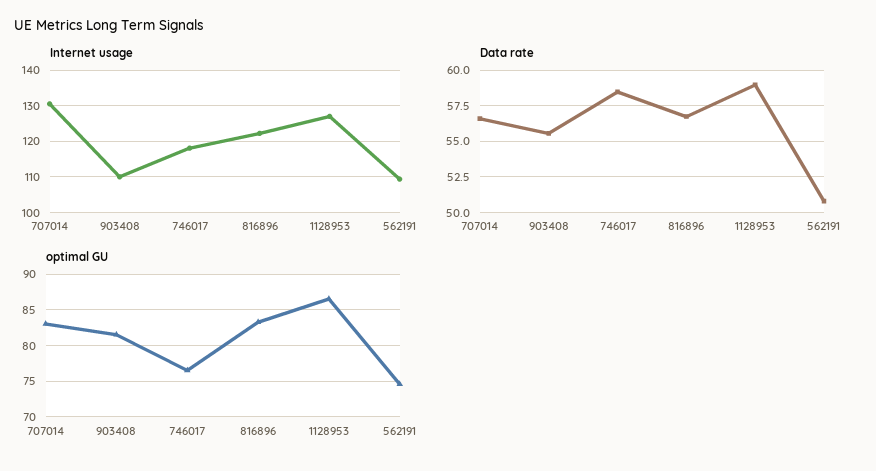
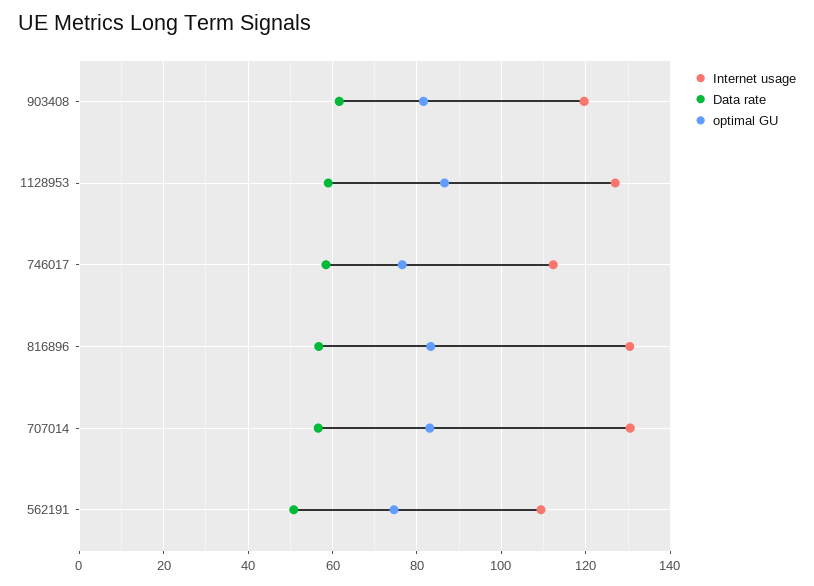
  {
    "Internet usage": {
      "707014": 130,
-     "903408": 110,
+     "903408": 120,
-     "746017": 118,
+     "746017": 112,
-     "816896": 122,
+     "816896": 130,
      "1128953": 128,
      "562191": 110
    },
    "Data rate": {
      "707014": 56.5,
-     "903408": 55.5,
+     "903408": 62,
      "746017": 58.5,
      "816896": 56.5,
      "1128953": 59,
      "562191": 51
    },
    "optimal GU": {
      "707014": 83,
      "903408": 82,
      "746017": 77,
      "816896": 83,
      "1128953": 87,
      "562191": 75
    }
  }

